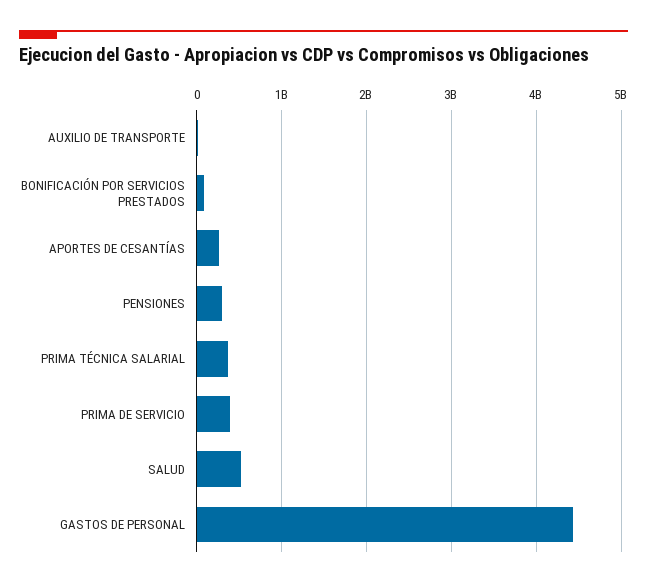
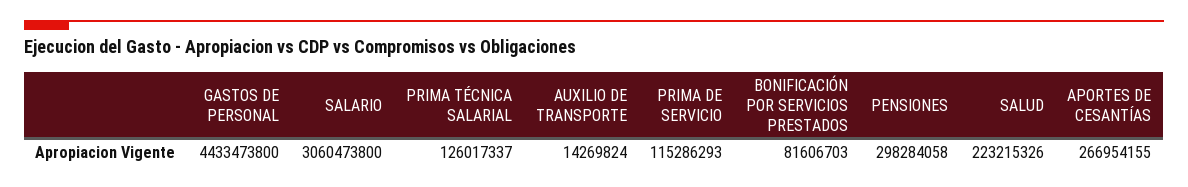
  {
    "AUXILIO DE TRANSPORTE": 14269824,
    "BONIFICACIÓN POR SERVICIOS PRESTADOS": 81606703,
    "APORTES DE CESANTÍAS": 266954155,
    "PENSIONES": 298284058,
-   "PRIMA TÉCNICA SALARIAL": 400000000,
+   "PRIMA TÉCNICA SALARIAL": 126017337,
-   "PRIMA DE SERVICIO": 400000000,
+   "PRIMA DE SERVICIO": 115286293,
-   "SALUD": 500000000,
+   "SALUD": 223215326,
-   "GASTOS DE PERSONAL": 4433473800
+   "GASTOS DE PERSONAL": 4433473800,
+   "SALARIO": 3060473800
  }

